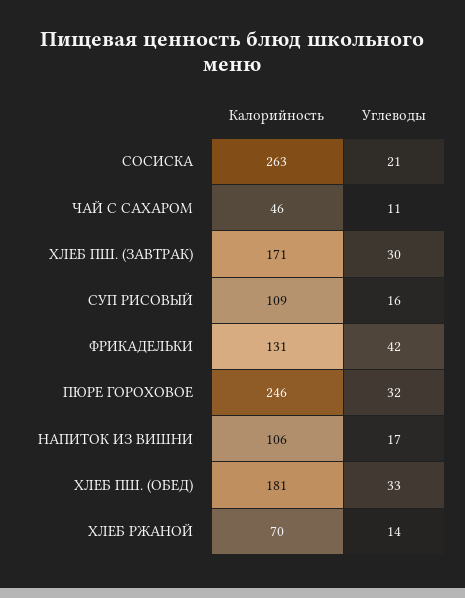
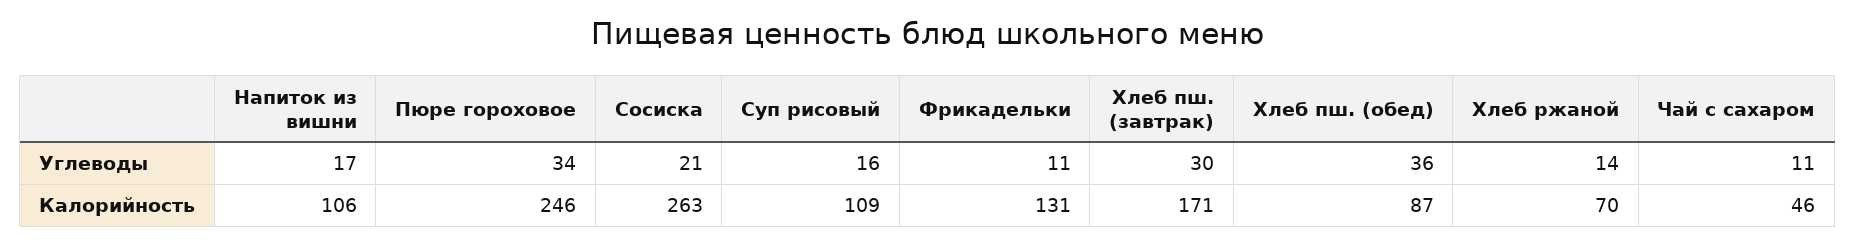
  {
    "Калорийность": {
      "СОСИСКА": 263,
      "ЧАЙ С САХАРОМ": 46,
      "ХЛЕБ ПШ. (ЗАВТРАК)": 171,
      "СУП РИСОВЫЙ": 109,
      "ФРИКАДЕЛЬКИ": 131,
      "ПЮРЕ ГОРОХОВОЕ": 246,
      "НАПИТОК ИЗ ВИШНИ": 106,
-     "ХЛЕБ ПШ. (ОБЕД)": 181,
+     "ХЛЕБ ПШ. (ОБЕД)": 87,
      "ХЛЕБ РЖАНОЙ": 70
    },
    "Углеводы": {
      "СОСИСКА": 21,
      "ЧАЙ С САХАРОМ": 11,
      "ХЛЕБ ПШ. (ЗАВТРАК)": 30,
      "СУП РИСОВЫЙ": 16,
-     "ФРИКАДЕЛЬКИ": 42,
+     "ФРИКАДЕЛЬКИ": 11,
-     "ПЮРЕ ГОРОХОВОЕ": 32,
+     "ПЮРЕ ГОРОХОВОЕ": 34,
      "НАПИТОК ИЗ ВИШНИ": 17,
-     "ХЛЕБ ПШ. (ОБЕД)": 33,
+     "ХЛЕБ ПШ. (ОБЕД)": 36,
      "ХЛЕБ РЖАНОЙ": 14
    }
  }

